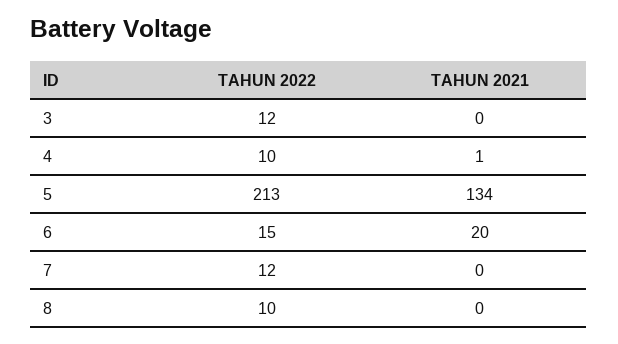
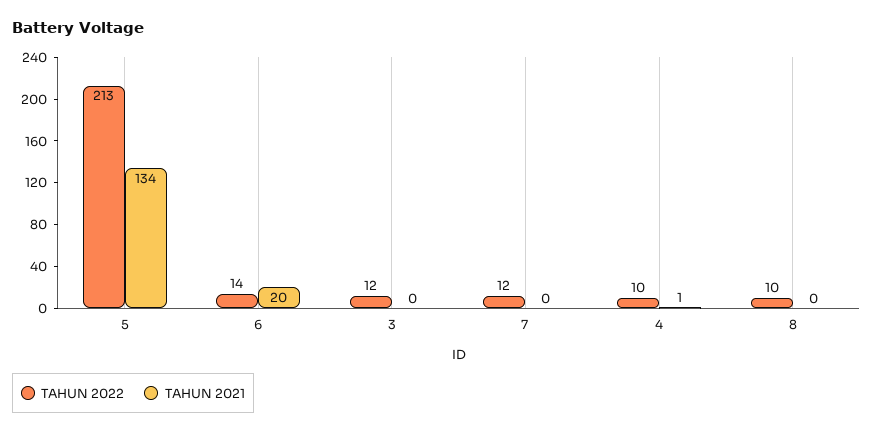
  {
    "TAHUN 2022": {
      "3": 12,
      "4": 10,
      "5": 213,
-     "6": 15,
+     "6": 14,
      "7": 12,
      "8": 10
    },
    "TAHUN 2021": {
      "3": 0,
      "4": 1,
      "5": 134,
      "6": 20,
      "7": 0,
      "8": 0
    }
  }

